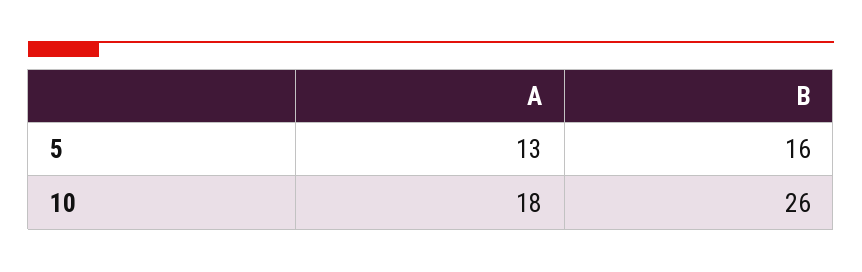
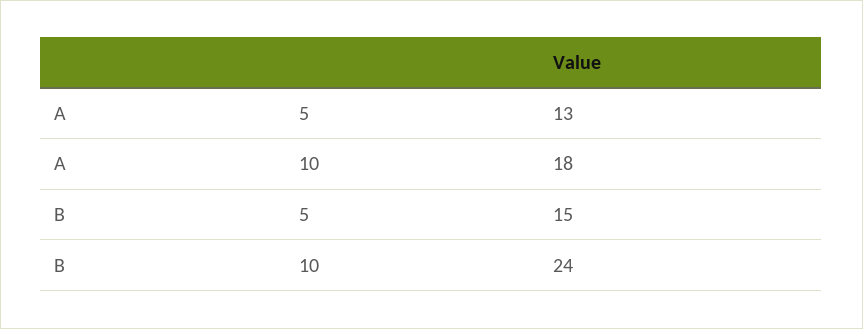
  {
    "A": {
      "5": 13,
      "10": 18
    },
    "B": {
-     "5": 16,
+     "5": 15,
-     "10": 26
+     "10": 24
    }
  }

